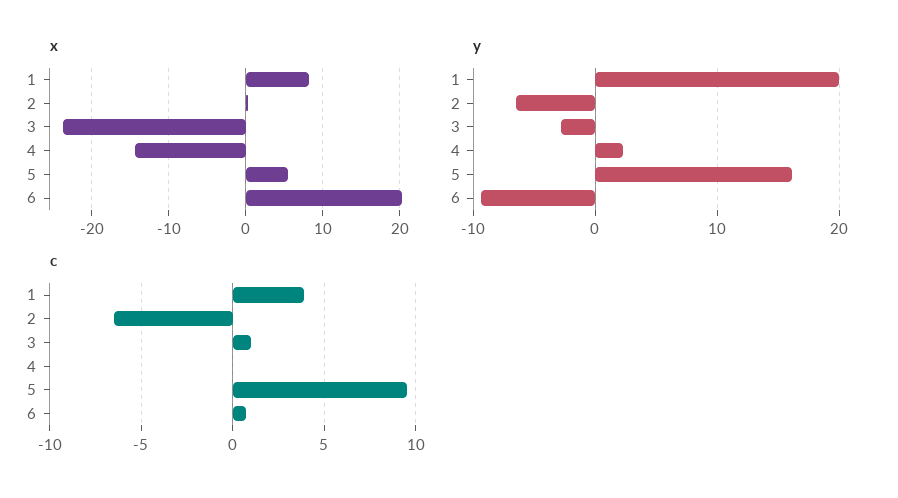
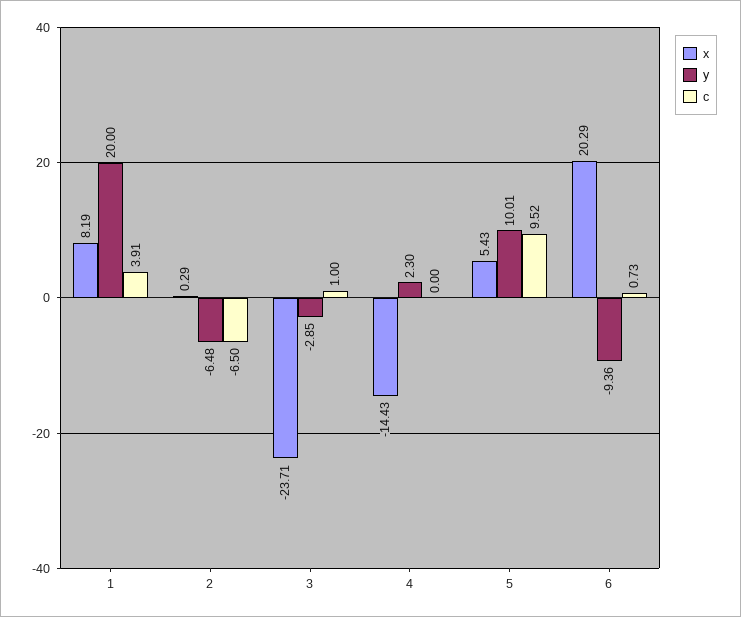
  {
    "x": {
      "1": 8.19,
      "2": 0.29,
      "3": -23.71,
      "4": -14.43,
      "5": 5.43,
      "6": 20.29
    },
    "y": {
      "1": 20,
      "2": -6.48,
      "3": -2.85,
      "4": 2.3,
-     "5": 16,
+     "5": 10.01,
      "6": -9.36
    },
    "c": {
      "1": 3.91,
      "2": -6.5,
      "3": 1,
      "4": 0,
      "5": 9.52,
      "6": 0.73
    }
  }

